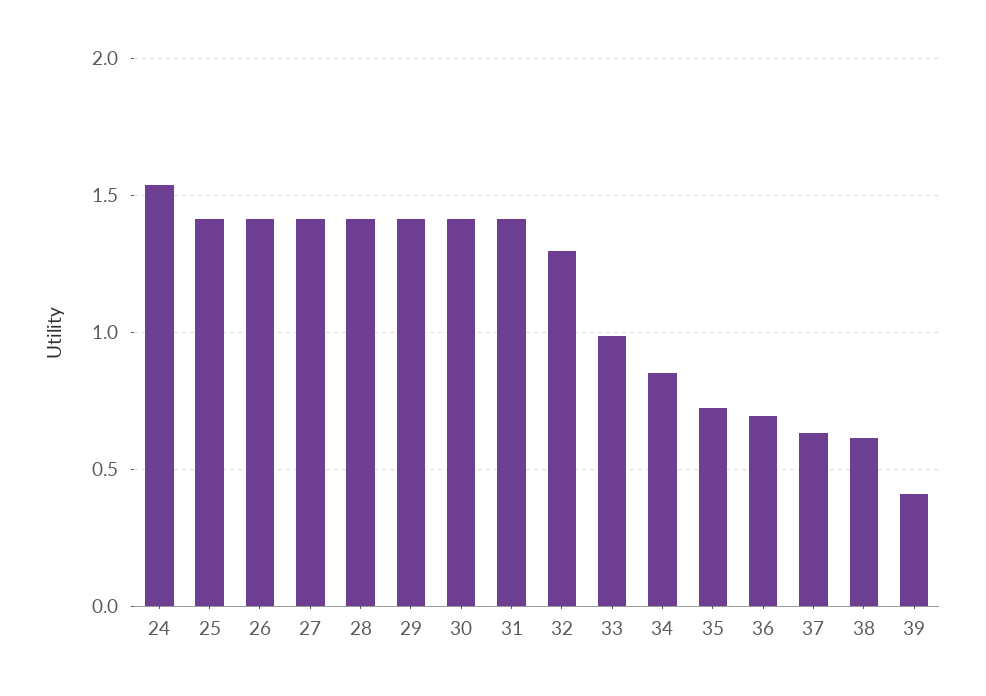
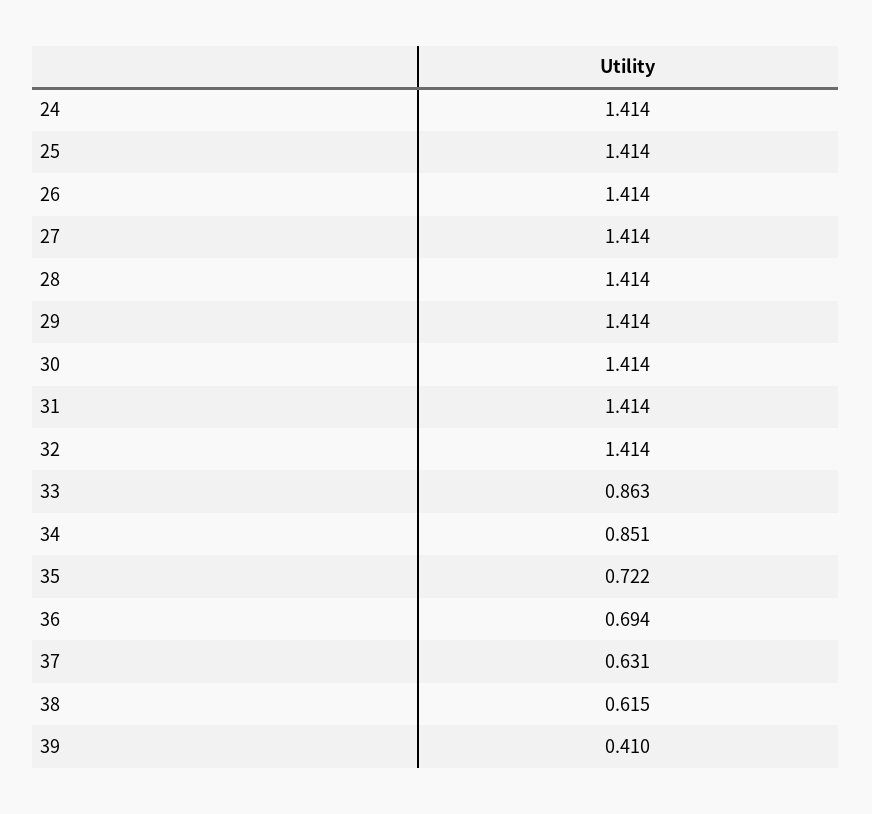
  {
-   "24": 1.55,
+   "24": 1.414,
    "25": 1.414,
    "26": 1.414,
    "27": 1.414,
    "28": 1.414,
    "29": 1.414,
    "30": 1.414,
    "31": 1.414,
-   "32": 1.3,
+   "32": 1.414,
-   "33": 1,
+   "33": 0.863,
    "34": 0.851,
    "35": 0.722,
    "36": 0.694,
    "37": 0.631,
    "38": 0.615,
    "39": 0.41
  }

